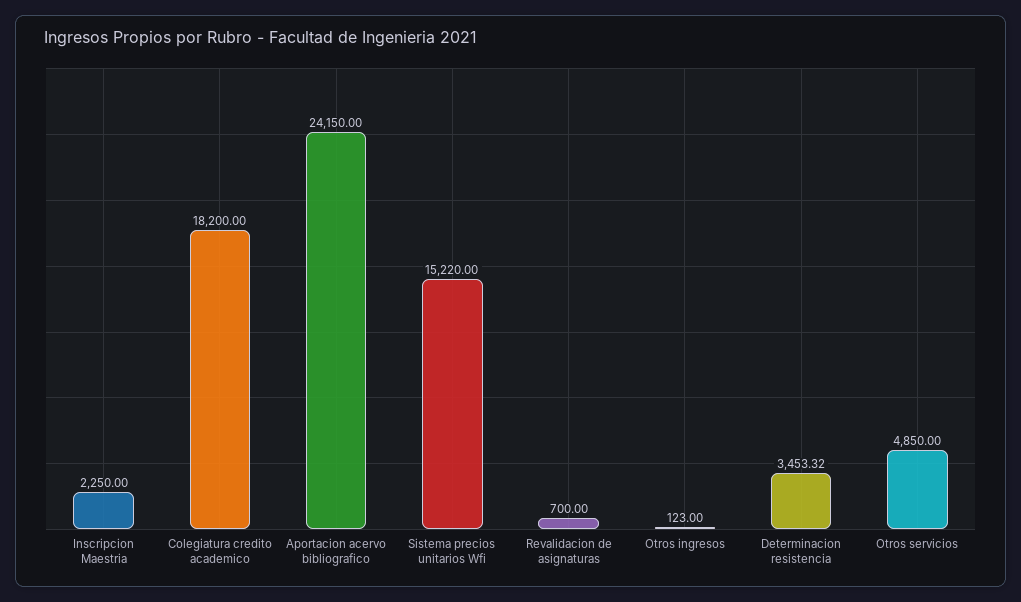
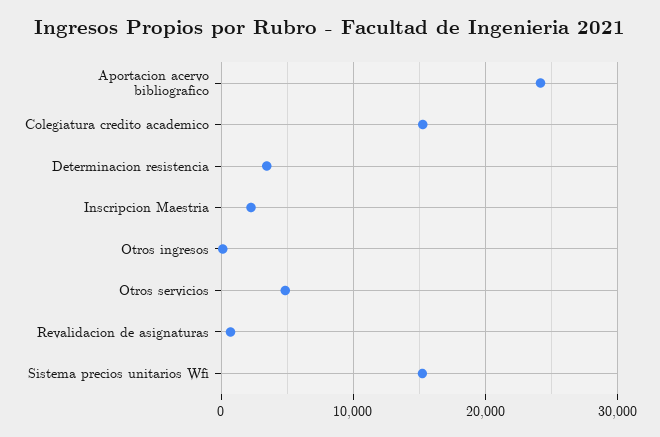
  {
    "Inscripcion Maestria": 2250,
-   "Colegiatura credito academico": 18200,
+   "Colegiatura credito academico": 15000,
    "Aportacion acervo bibliografico": 24150,
    "Sistema precios unitarios Wfi": 15220,
    "Revalidacion de asignaturas": 700,
    "Otros ingresos": 123,
    "Determinacion resistencia": 3453.32,
    "Otros servicios": 4850
  }

